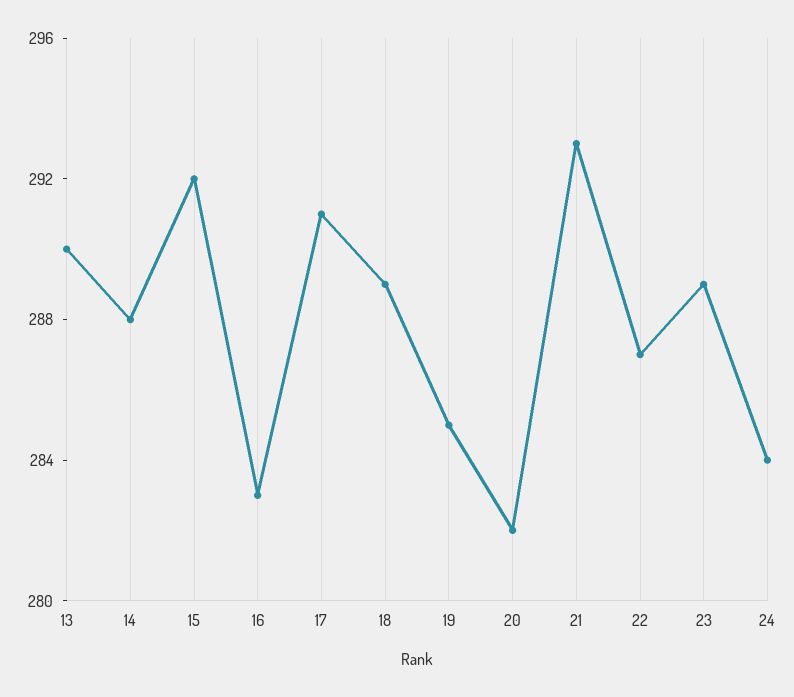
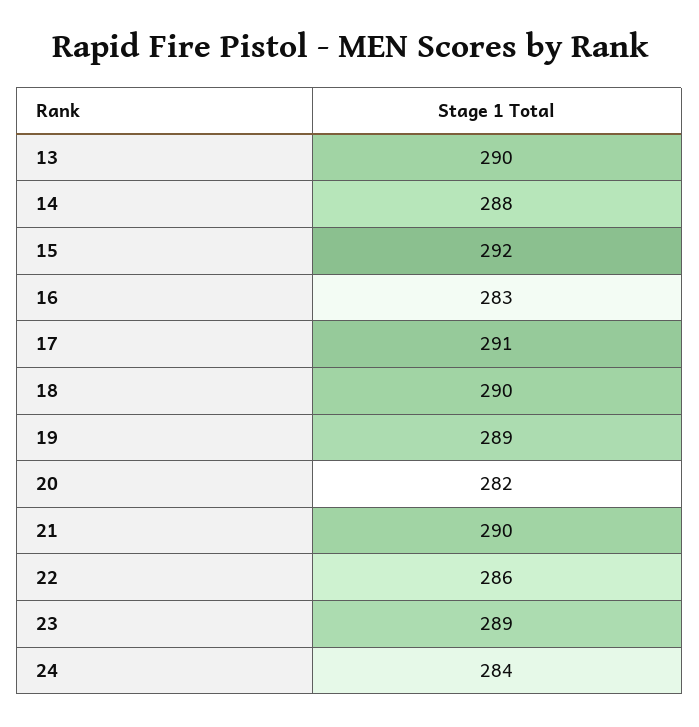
  {
    "13": 290,
    "14": 288,
    "15": 292,
    "16": 283,
    "17": 291,
-   "18": 289,
+   "18": 290,
-   "19": 285,
+   "19": 289,
    "20": 282,
-   "21": 293,
+   "21": 290,
-   "22": 287,
+   "22": 286,
    "23": 289,
    "24": 284
  }

